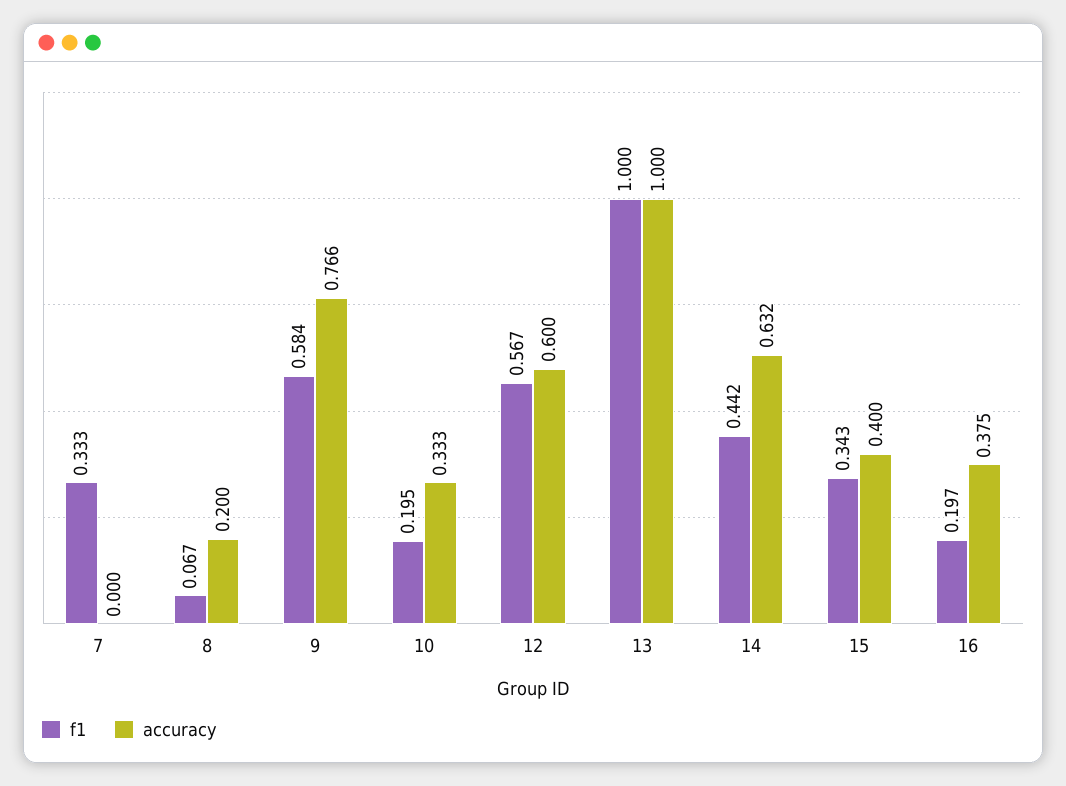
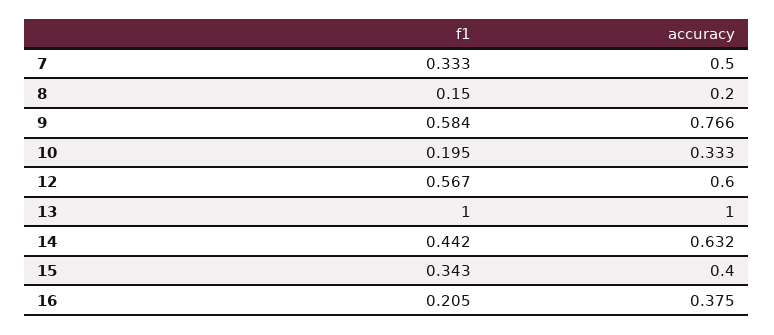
  {
    "f1": {
      "7": 0.333,
-     "8": 0.067,
+     "8": 0.15,
      "9": 0.584,
      "10": 0.195,
      "12": 0.567,
      "13": 1,
      "14": 0.442,
      "15": 0.343,
-     "16": 0.197
+     "16": 0.205
    },
    "accuracy": {
-     "7": 0,
+     "7": 0.5,
      "8": 0.2,
      "9": 0.766,
      "10": 0.333,
      "12": 0.6,
      "13": 1,
      "14": 0.632,
      "15": 0.4,
      "16": 0.375
    }
  }

